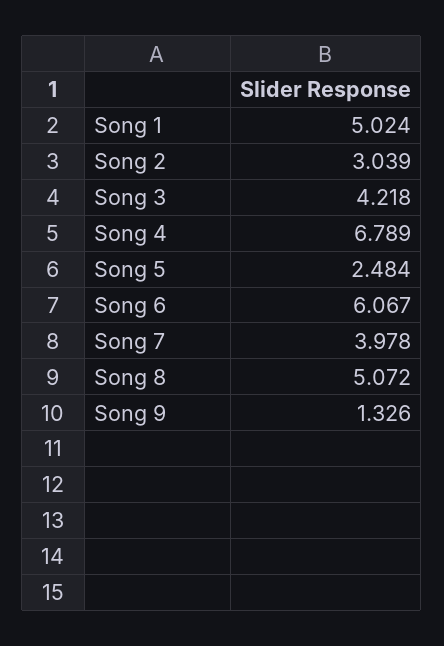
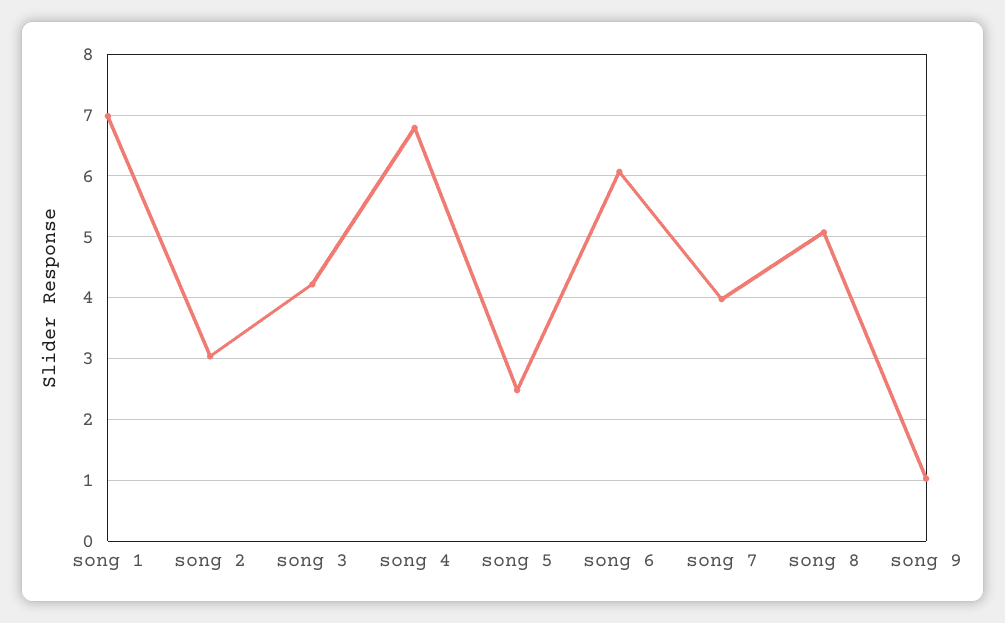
  {
-   "Song 1": 5.024,
+   "Song 1": 7,
    "Song 2": 3.039,
    "Song 3": 4.218,
    "Song 4": 6.789,
    "Song 5": 2.484,
    "Song 6": 6.067,
    "Song 7": 3.978,
    "Song 8": 5.072,
-   "Song 9": 1.326
+   "Song 9": 1
  }

